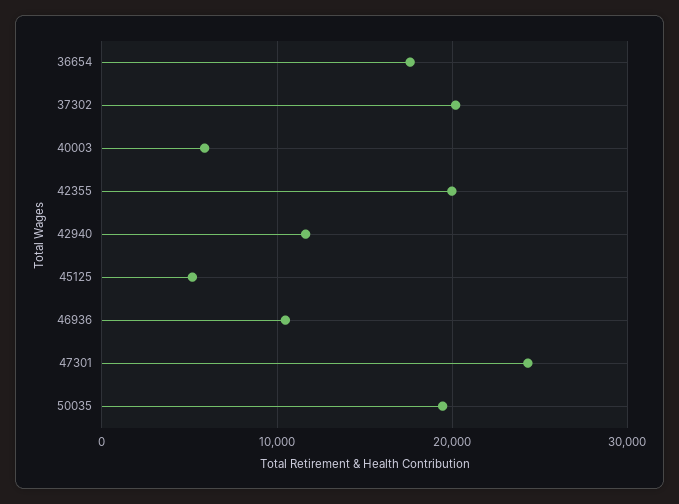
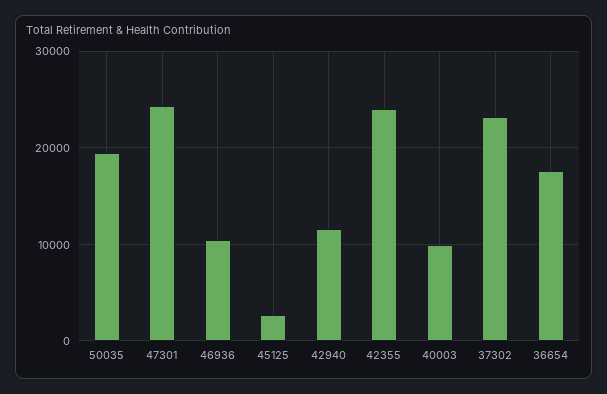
  {
    "36654": 18000,
-   "37302": 20000,
+   "37302": 23000,
-   "40003": 6000,
+   "40003": 10000,
-   "42355": 20000,
+   "42355": 24000,
    "42940": 12000,
-   "45125": 5000,
+   "45125": 3000,
    "46936": 10000,
    "47301": 24000,
    "50035": 19000
  }

